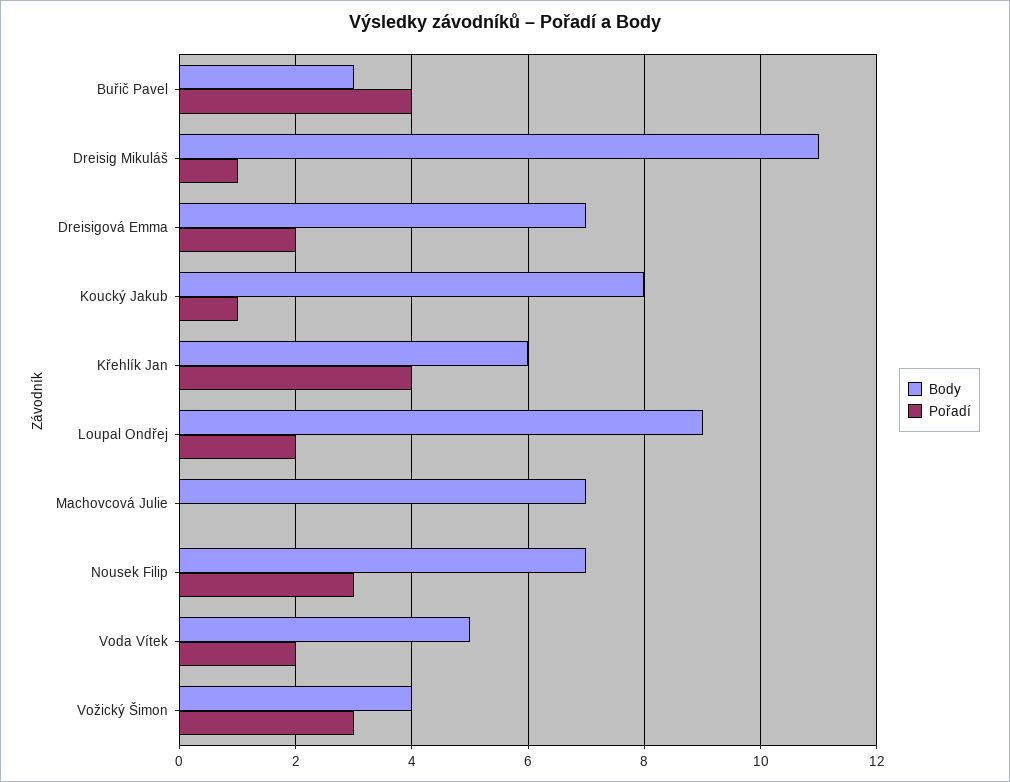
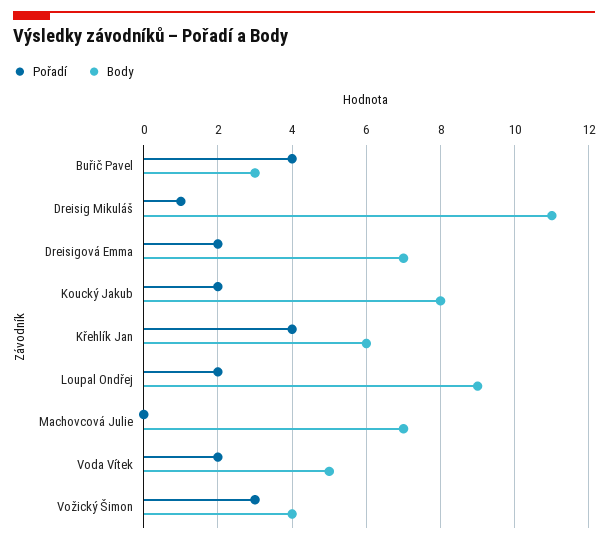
  {
    "Body": {
      "Buřič Pavel": 3,
      "Dreisig Mikuláš": 11,
      "Dreisigová Emma": 7,
      "Koucký Jakub": 8,
      "Křehlík Jan": 6,
      "Loupal Ondřej": 9,
      "Machovcová Julie": 7,
-     "Nousek Filip": 7,
      "Voda Vítek": 5,
      "Vožický Šimon": 4
    },
    "Pořadí": {
      "Buřič Pavel": 4,
      "Dreisig Mikuláš": 1,
      "Dreisigová Emma": 2,
-     "Koucký Jakub": 1,
+     "Koucký Jakub": 2,
      "Křehlík Jan": 4,
      "Loupal Ondřej": 2,
      "Machovcová Julie": 0,
-     "Nousek Filip": 3,
      "Voda Vítek": 2,
      "Vožický Šimon": 3
    }
  }

